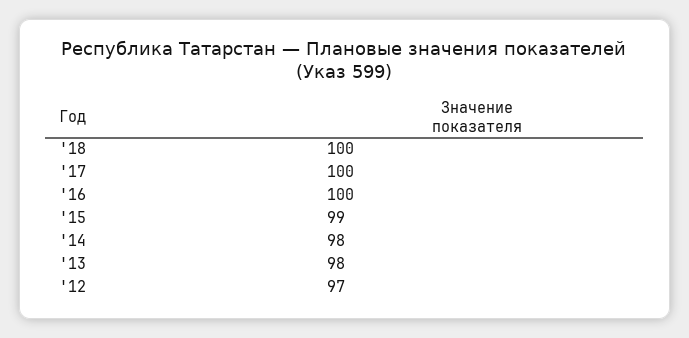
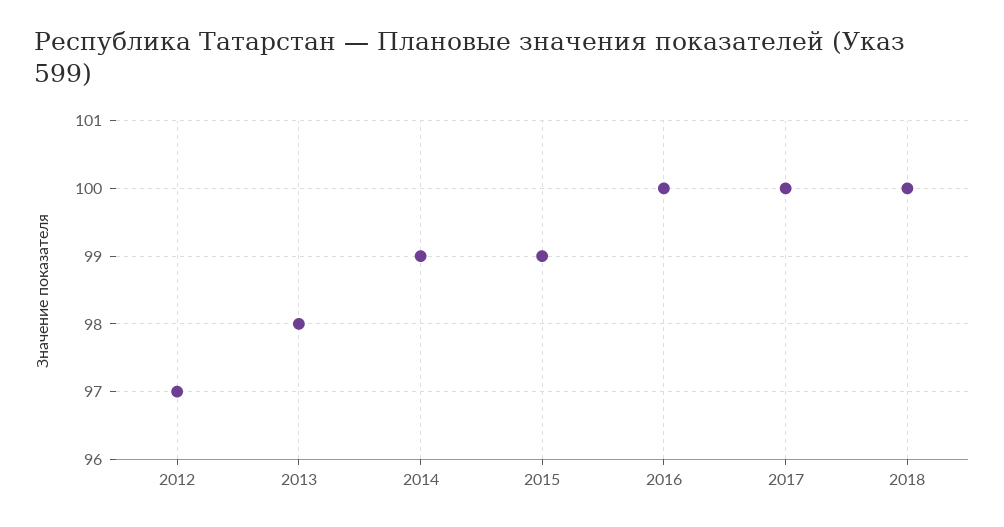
  {
    "'18": 100,
    "'17": 100,
    "'16": 100,
    "'15": 99,
-   "'14": 98,
+   "'14": 99,
    "'13": 98,
    "'12": 97
  }

